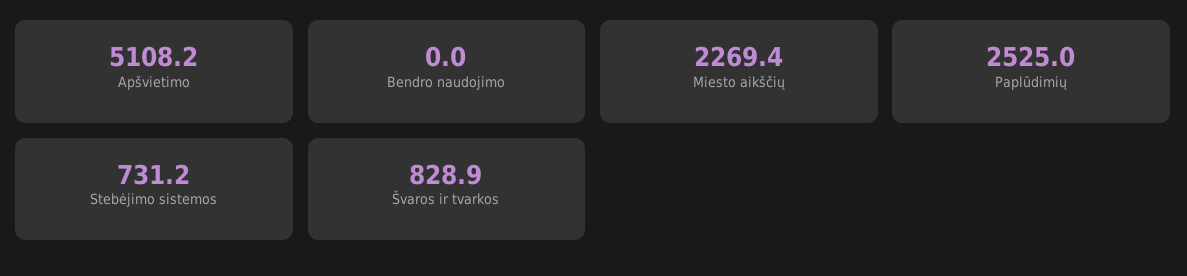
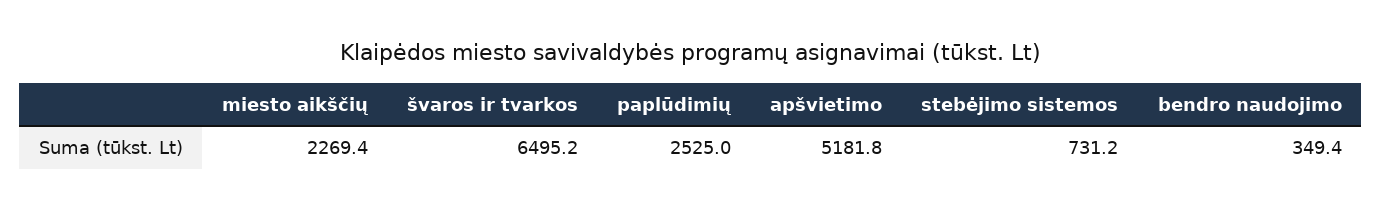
  {
-   "Apšvietimo": 5108.2,
+   "Apšvietimo": 5181.8,
-   "Bendro naudojimo": 0,
+   "Bendro naudojimo": 349.4,
    "Miesto aikščių": 2269.4,
    "Paplūdimių": 2525,
    "Stebėjimo sistemos": 731.2,
-   "Švaros ir tvarkos": 828.9
+   "Švaros ir tvarkos": 6495.2
  }

